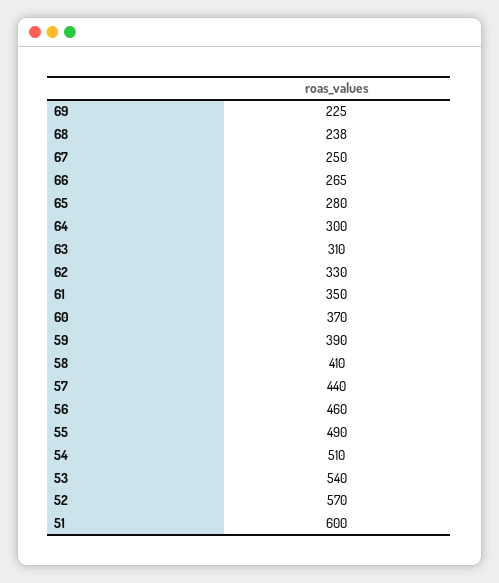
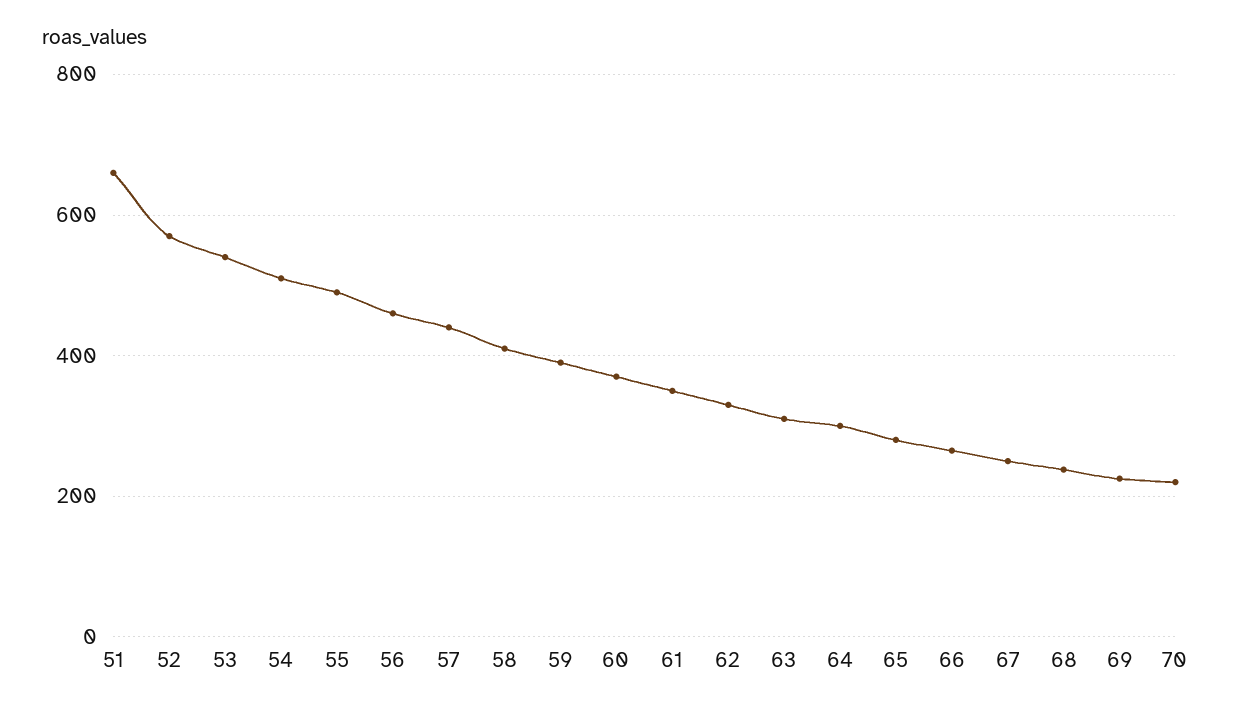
  {
    "69": 225,
    "68": 238,
    "67": 250,
    "66": 265,
    "65": 280,
    "64": 300,
    "63": 310,
    "62": 330,
    "61": 350,
    "60": 370,
    "59": 390,
    "58": 410,
    "57": 440,
    "56": 460,
    "55": 490,
    "54": 510,
    "53": 540,
    "52": 570,
-   "51": 600
+   "51": 660,
+   "70": 220
  }

